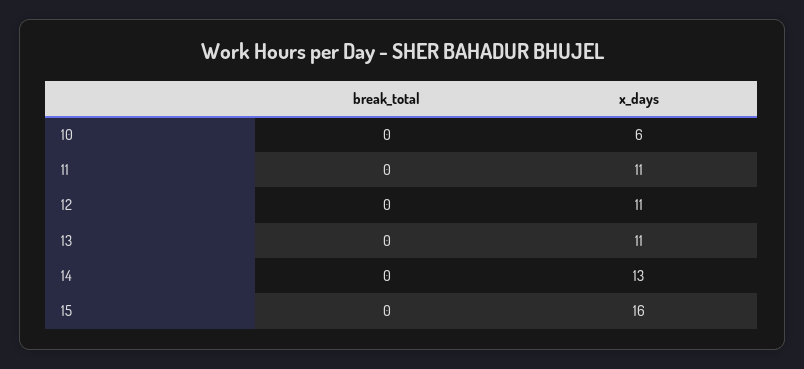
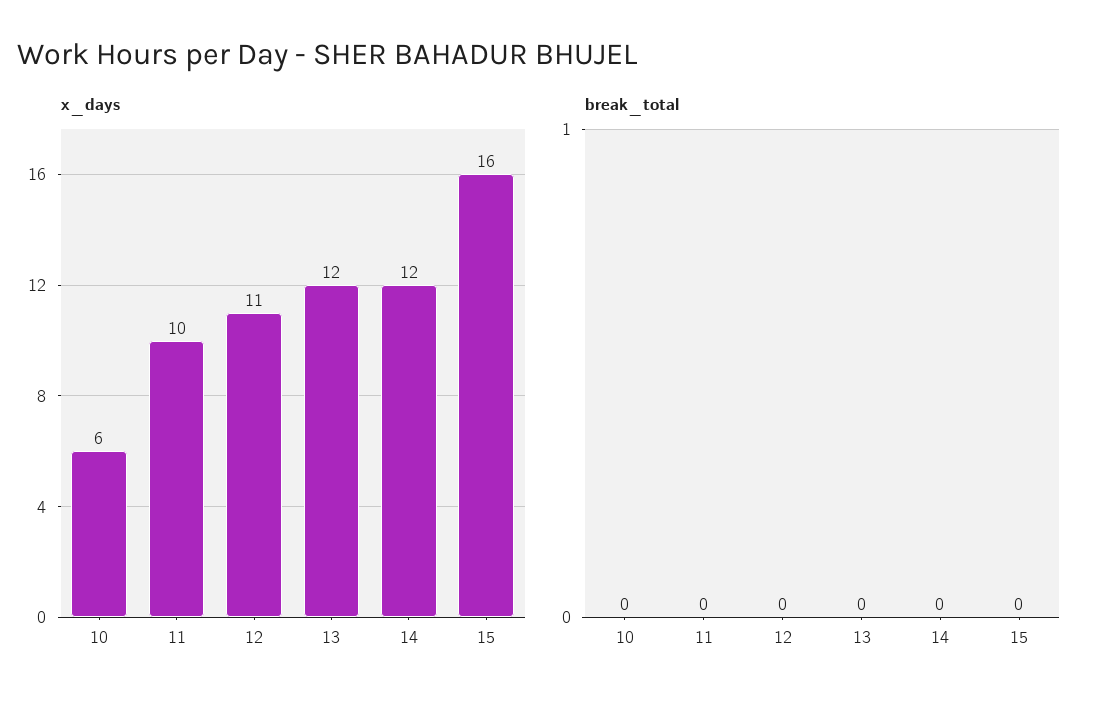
  {
    "break_total": {
      "10": 0,
      "11": 0,
      "12": 0,
      "13": 0,
      "14": 0,
      "15": 0
    },
    "x_days": {
      "10": 6,
-     "11": 11,
+     "11": 10,
      "12": 11,
-     "13": 11,
+     "13": 12,
-     "14": 13,
+     "14": 12,
      "15": 16
    }
  }

